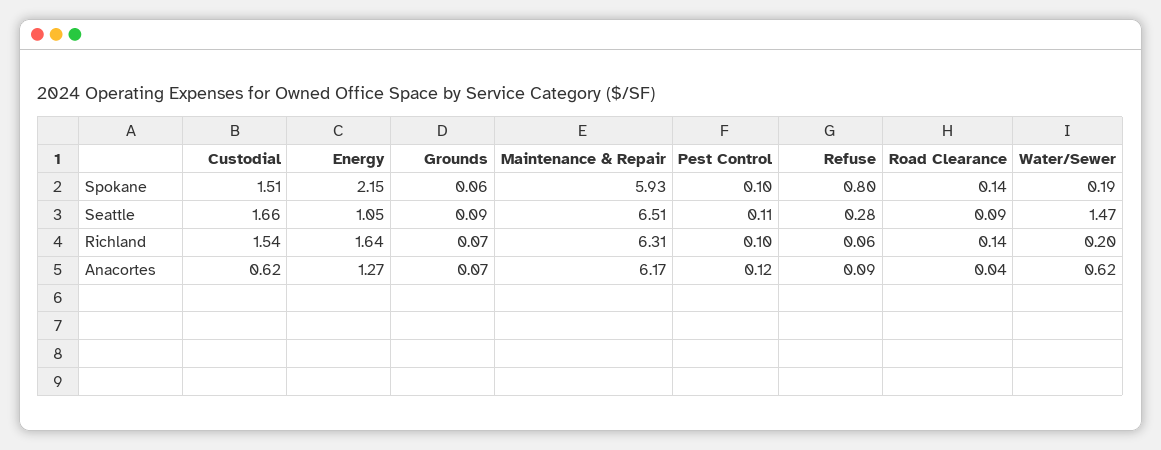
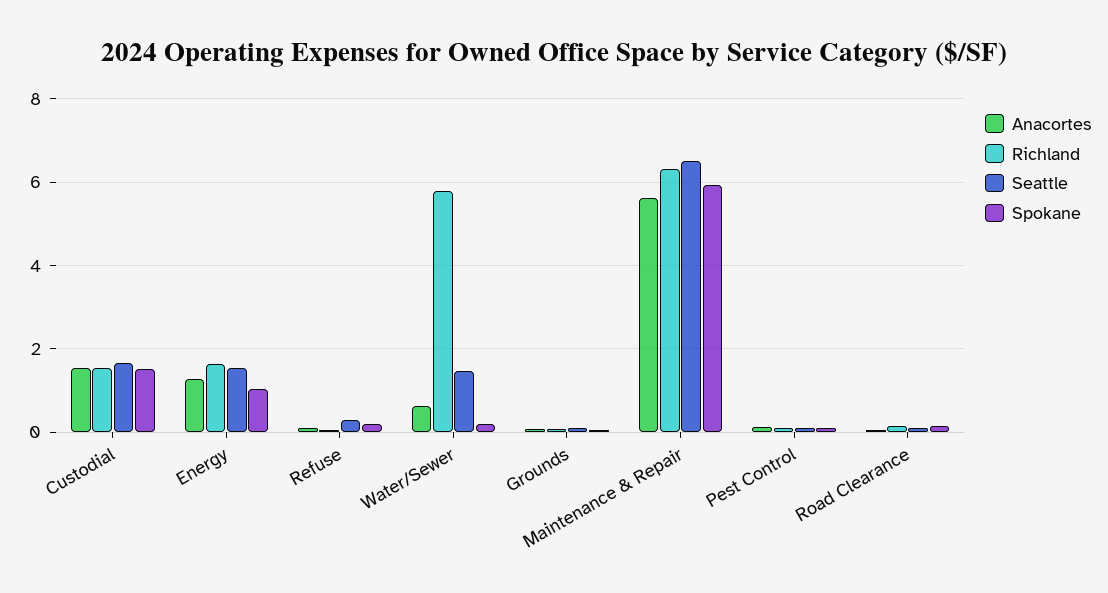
  {
    "Spokane": {
      "Custodial": 1.51,
-     "Energy": 2.15,
+     "Energy": 1,
      "Grounds": 0.06,
      "Maintenance & Repair": 5.93,
      "Pest Control": 0.1,
-     "Refuse": 0.8,
+     "Refuse": 0.2,
      "Road Clearance": 0.14,
      "Water/Sewer": 0.19
    },
    "Seattle": {
      "Custodial": 1.66,
-     "Energy": 1.05,
+     "Energy": 1.6,
      "Grounds": 0.09,
      "Maintenance & Repair": 6.51,
      "Pest Control": 0.11,
      "Refuse": 0.28,
      "Road Clearance": 0.09,
      "Water/Sewer": 1.47
    },
    "Richland": {
      "Custodial": 1.54,
      "Energy": 1.64,
      "Grounds": 0.07,
      "Maintenance & Repair": 6.31,
      "Pest Control": 0.1,
      "Refuse": 0.06,
      "Road Clearance": 0.14,
-     "Water/Sewer": 0.2
+     "Water/Sewer": 5.8
    },
    "Anacortes": {
-     "Custodial": 0.62,
+     "Custodial": 1.6,
      "Energy": 1.27,
      "Grounds": 0.07,
-     "Maintenance & Repair": 6.17,
+     "Maintenance & Repair": 5.6,
      "Pest Control": 0.12,
      "Refuse": 0.09,
      "Road Clearance": 0.04,
      "Water/Sewer": 0.62
    }
  }

